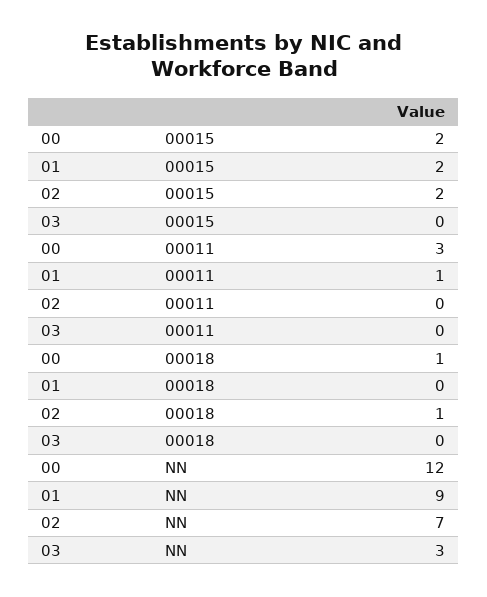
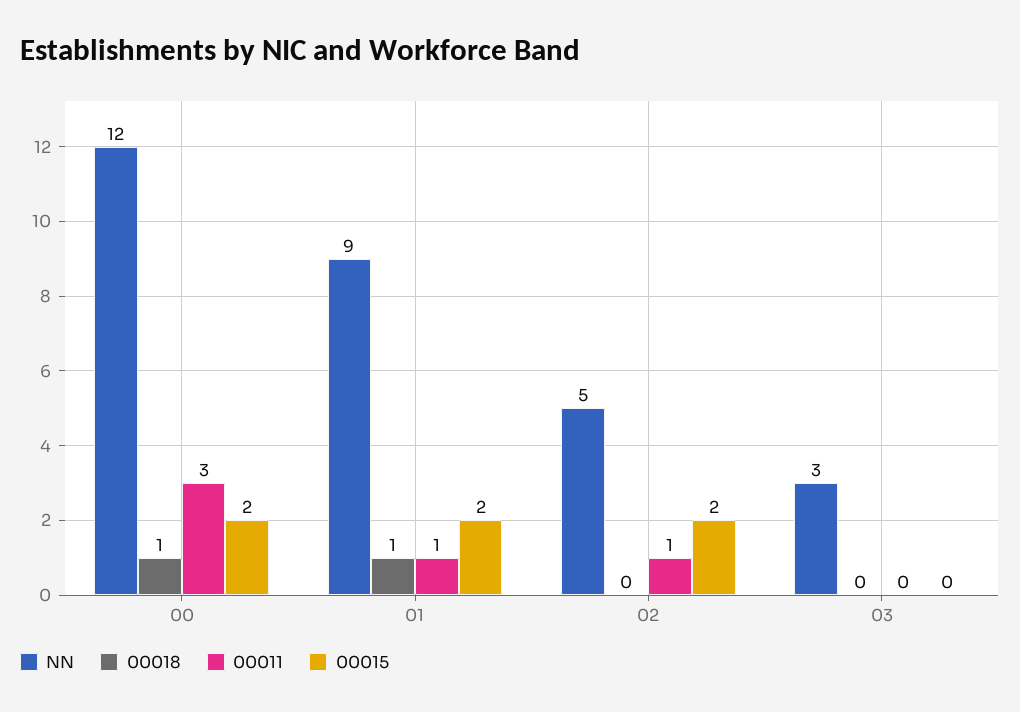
  {
    "00015": {
      "00": 2,
      "01": 2,
      "02": 2,
      "03": 0
    },
    "00011": {
      "00": 3,
      "01": 1,
-     "02": 0,
+     "02": 1,
      "03": 0
    },
    "00018": {
      "00": 1,
-     "01": 0,
+     "01": 1,
-     "02": 1,
+     "02": 0,
      "03": 0
    },
    "NN": {
      "00": 12,
      "01": 9,
-     "02": 7,
+     "02": 5,
      "03": 3
    }
  }

